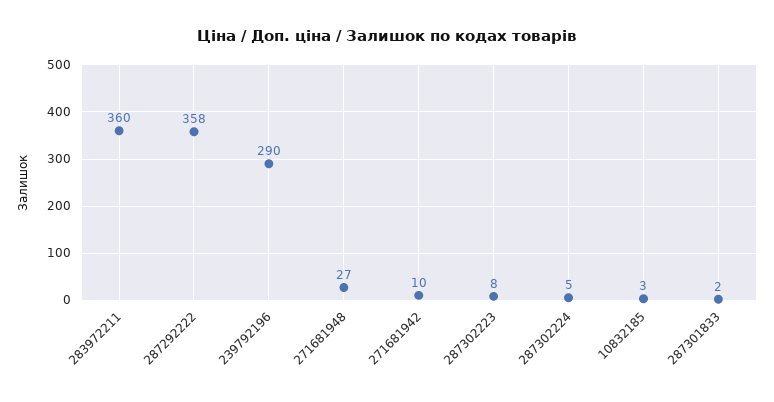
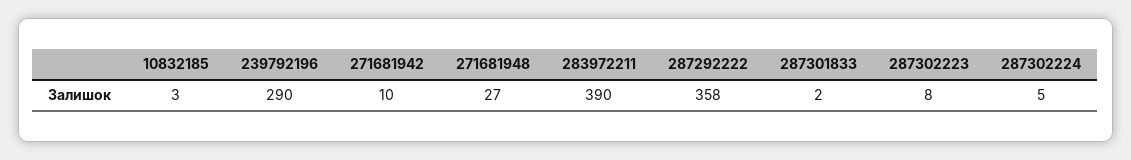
  {
-   "283972211": 360,
+   "283972211": 390,
    "287292222": 358,
    "239792196": 290,
    "271681948": 27,
    "271681942": 10,
    "287302223": 8,
    "287302224": 5,
    "10832185": 3,
    "287301833": 2
  }

